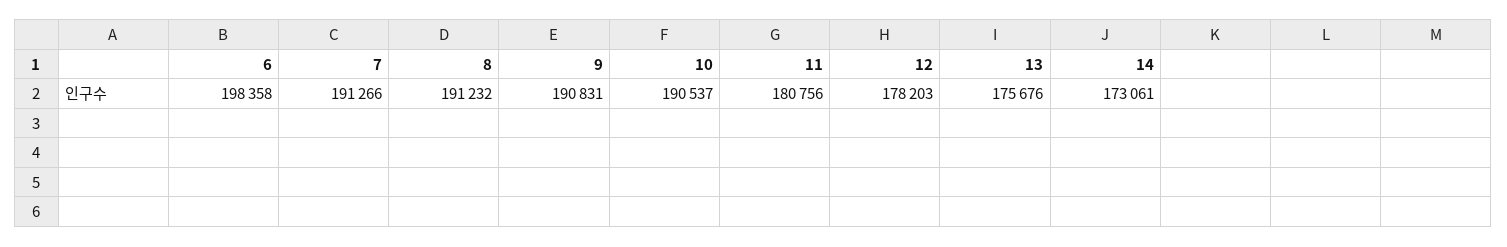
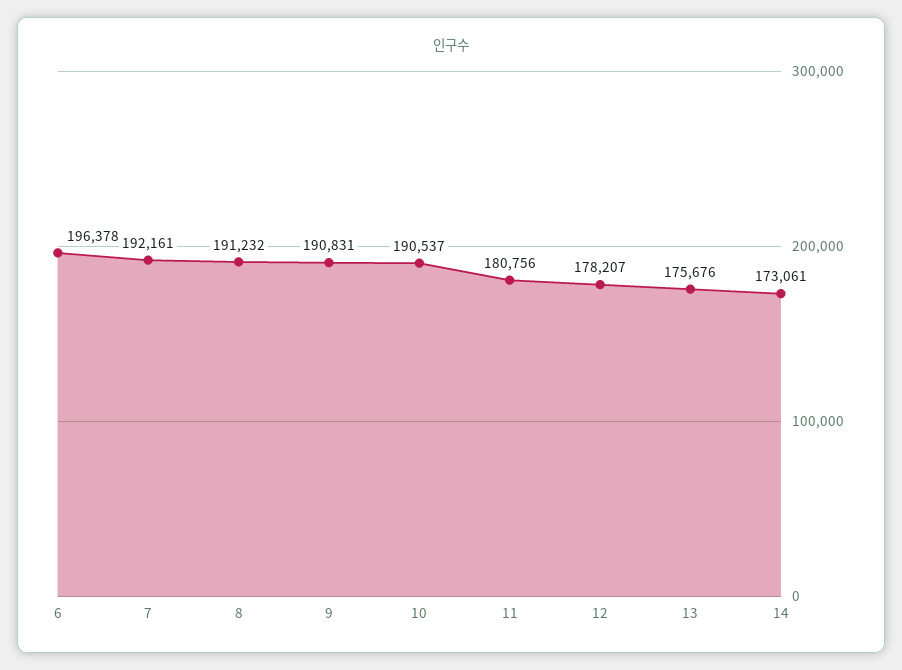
  {
-   "6": 198358,
+   "6": 196378,
-   "7": 191266,
+   "7": 192161,
    "8": 191232,
    "9": 190831,
    "10": 190537,
    "11": 180756,
-   "12": 178203,
+   "12": 178207,
    "13": 175676,
    "14": 173061
  }

